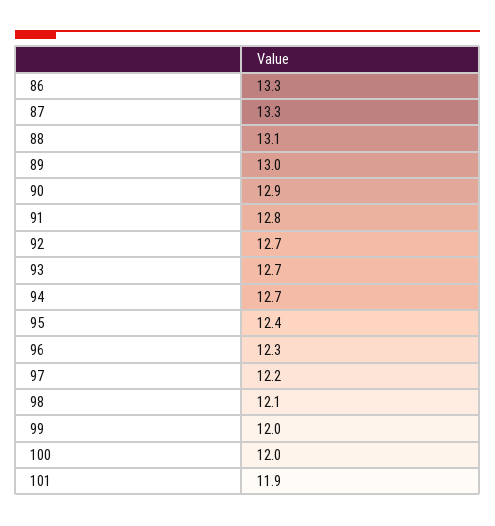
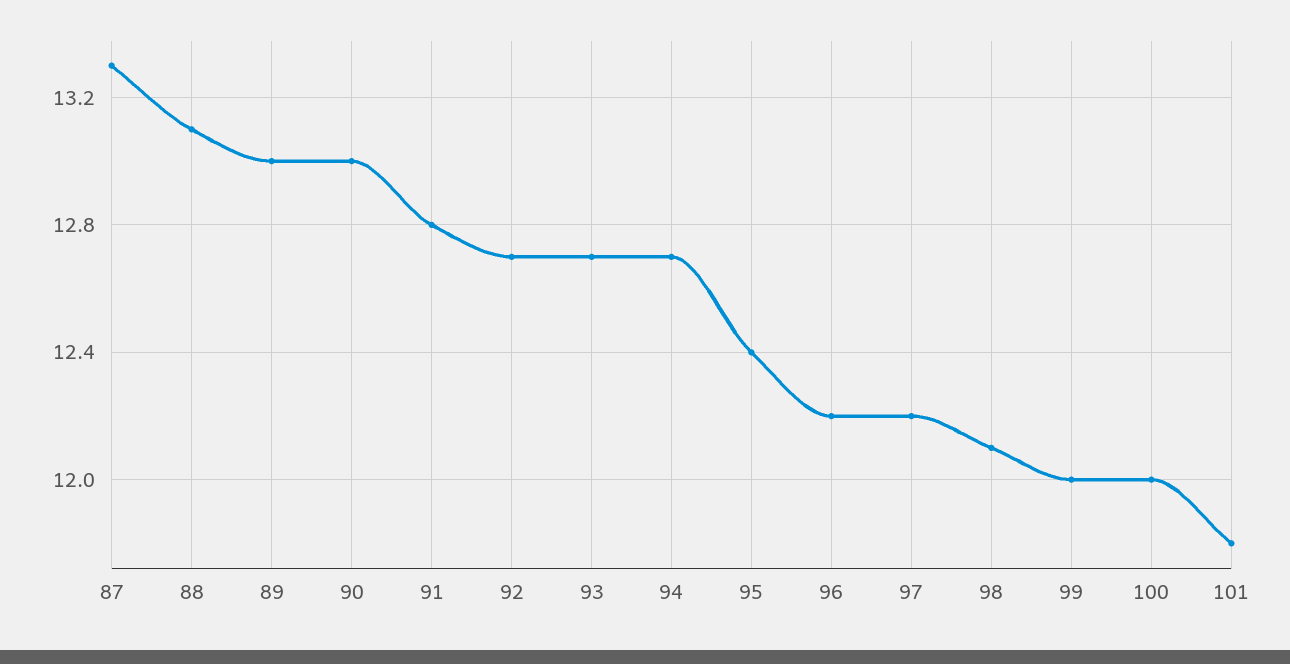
  {
-   "86": 13.3,
    "87": 13.3,
    "88": 13.1,
    "89": 13,
-   "90": 12.9,
+   "90": 13,
    "91": 12.8,
    "92": 12.7,
    "93": 12.7,
    "94": 12.7,
    "95": 12.4,
-   "96": 12.3,
+   "96": 12.2,
    "97": 12.2,
    "98": 12.1,
    "99": 12,
    "100": 12,
-   "101": 11.9
+   "101": 11.8
  }

